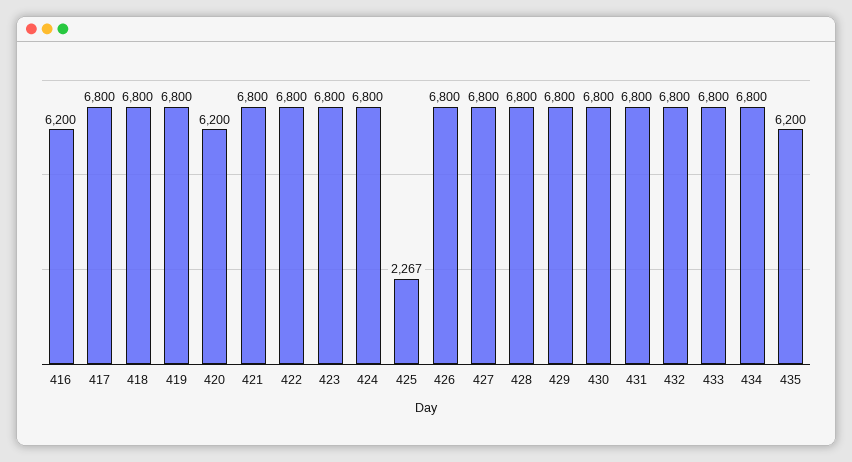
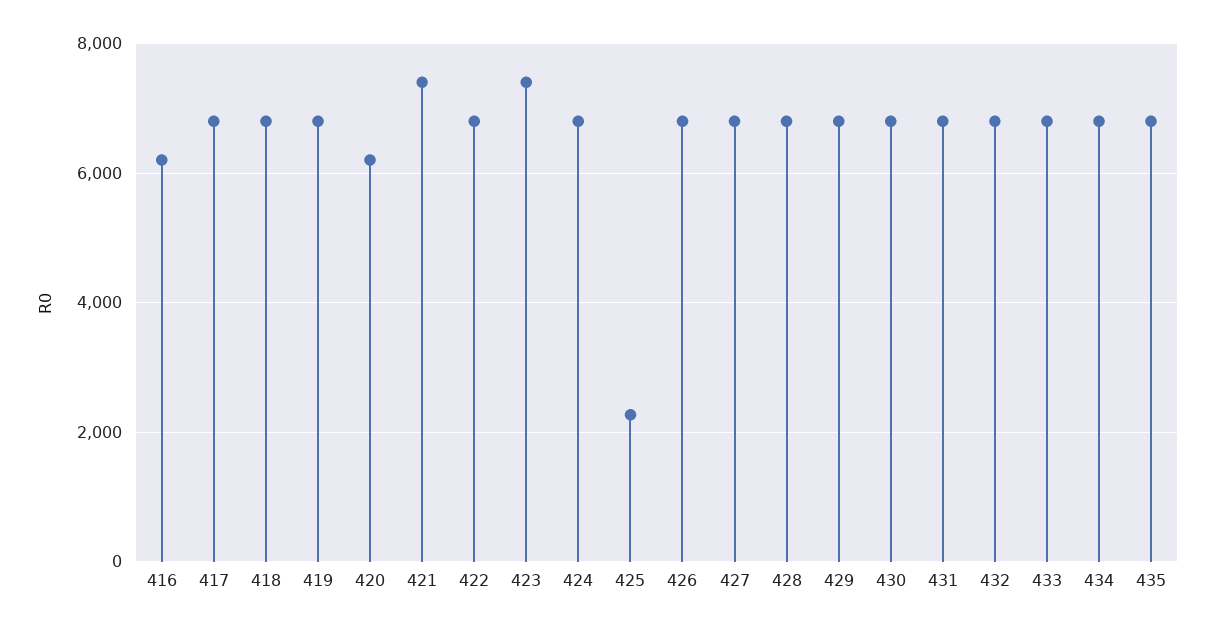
  {
    "416": 6200,
    "417": 6800,
    "418": 6800,
    "419": 6800,
    "420": 6200,
-   "421": 6800,
+   "421": 7400,
    "422": 6800,
-   "423": 6800,
+   "423": 7400,
    "424": 6800,
    "425": 2267,
    "426": 6800,
    "427": 6800,
    "428": 6800,
    "429": 6800,
    "430": 6800,
    "431": 6800,
    "432": 6800,
    "433": 6800,
    "434": 6800,
-   "435": 6200
+   "435": 6800
  }

